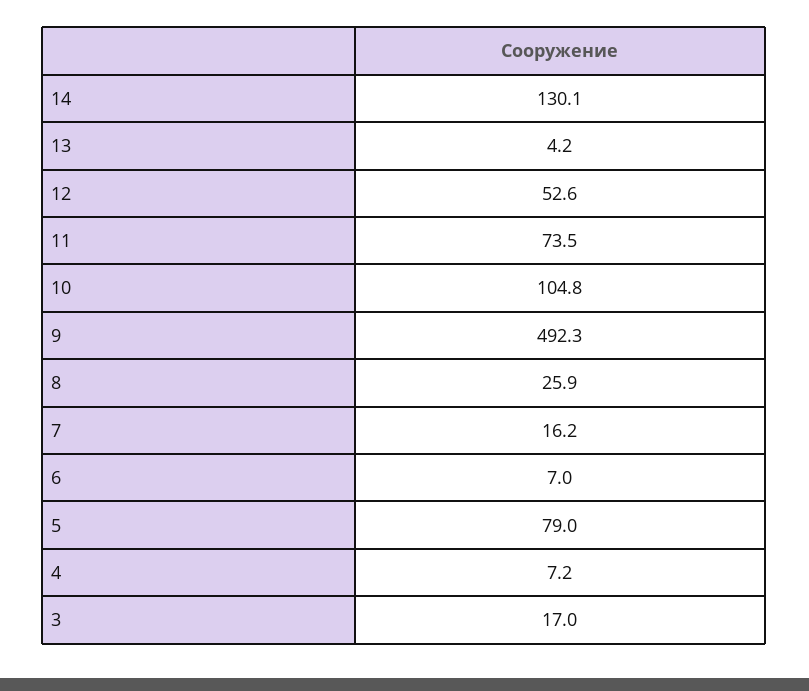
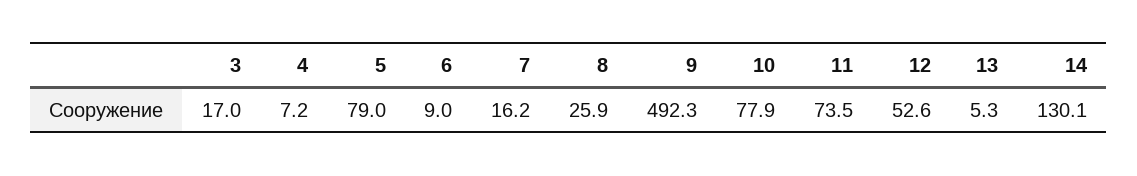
  {
    "14": 130.1,
-   "13": 4.2,
+   "13": 5.3,
    "12": 52.6,
    "11": 73.5,
-   "10": 104.8,
+   "10": 77.9,
    "9": 492.3,
    "8": 25.9,
    "7": 16.2,
-   "6": 7,
+   "6": 9,
    "5": 79,
    "4": 7.2,
    "3": 17
  }

